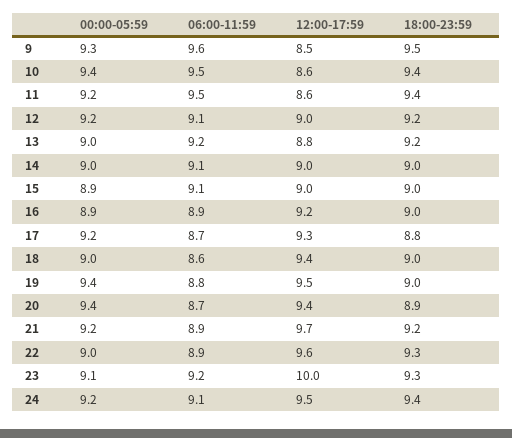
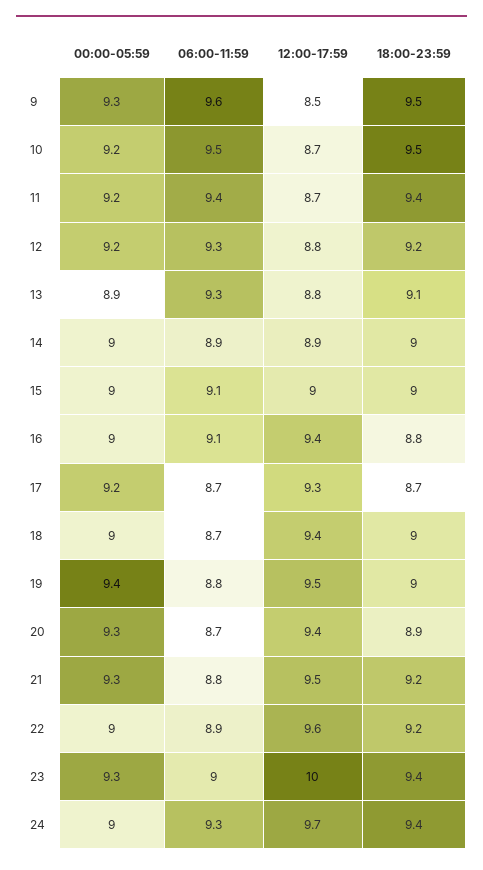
  {
    "00:00-05:59": {
      "9": 9.3,
-     "10": 9.4,
+     "10": 9.2,
      "11": 9.2,
      "12": 9.2,
-     "13": 9,
+     "13": 8.9,
      "14": 9,
-     "15": 8.9,
+     "15": 9,
-     "16": 8.9,
+     "16": 9,
      "17": 9.2,
      "18": 9,
      "19": 9.4,
-     "20": 9.4,
+     "20": 9.3,
-     "21": 9.2,
+     "21": 9.3,
      "22": 9,
-     "23": 9.1,
+     "23": 9.3,
-     "24": 9.2
+     "24": 9
    },
    "06:00-11:59": {
      "9": 9.6,
      "10": 9.5,
-     "11": 9.5,
+     "11": 9.4,
-     "12": 9.1,
+     "12": 9.3,
-     "13": 9.2,
+     "13": 9.3,
-     "14": 9.1,
+     "14": 8.9,
      "15": 9.1,
-     "16": 8.9,
+     "16": 9.1,
      "17": 8.7,
-     "18": 8.6,
+     "18": 8.7,
      "19": 8.8,
      "20": 8.7,
-     "21": 8.9,
+     "21": 8.8,
      "22": 8.9,
-     "23": 9.2,
+     "23": 9,
-     "24": 9.1
+     "24": 9.3
    },
    "12:00-17:59": {
      "9": 8.5,
-     "10": 8.6,
+     "10": 8.7,
-     "11": 8.6,
+     "11": 8.7,
-     "12": 9,
+     "12": 8.8,
      "13": 8.8,
-     "14": 9,
+     "14": 8.9,
      "15": 9,
-     "16": 9.2,
+     "16": 9.4,
      "17": 9.3,
      "18": 9.4,
      "19": 9.5,
      "20": 9.4,
-     "21": 9.7,
+     "21": 9.5,
      "22": 9.6,
      "23": 10,
-     "24": 9.5
+     "24": 9.7
    },
    "18:00-23:59": {
      "9": 9.5,
-     "10": 9.4,
+     "10": 9.5,
      "11": 9.4,
      "12": 9.2,
-     "13": 9.2,
+     "13": 9.1,
      "14": 9,
      "15": 9,
-     "16": 9,
+     "16": 8.8,
-     "17": 8.8,
+     "17": 8.7,
      "18": 9,
      "19": 9,
      "20": 8.9,
      "21": 9.2,
-     "22": 9.3,
+     "22": 9.2,
-     "23": 9.3,
+     "23": 9.4,
      "24": 9.4
    }
  }

